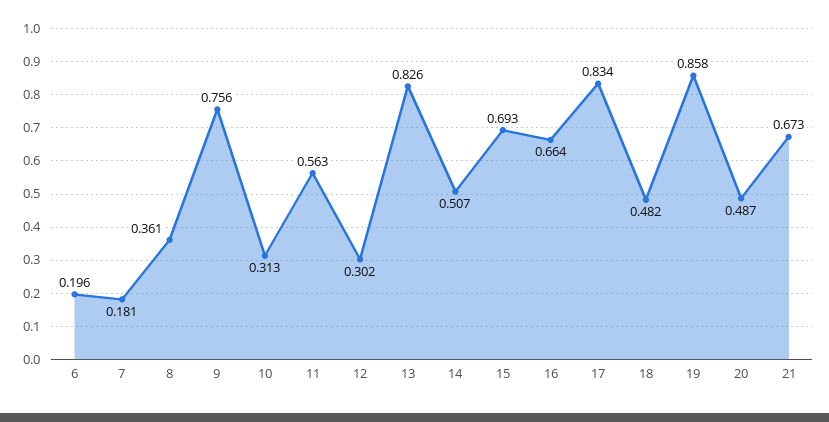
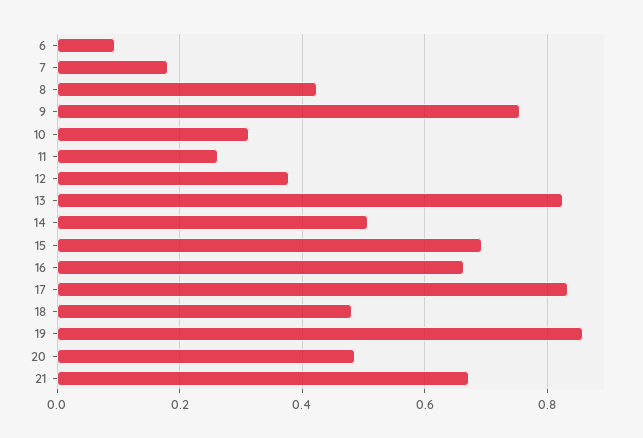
  {
-   "6": 0.196,
+   "6": 0.1,
    "7": 0.181,
-   "8": 0.361,
+   "8": 0.42,
    "9": 0.756,
    "10": 0.313,
-   "11": 0.563,
+   "11": 0.26,
-   "12": 0.302,
+   "12": 0.38,
    "13": 0.826,
    "14": 0.507,
    "15": 0.693,
    "16": 0.664,
    "17": 0.834,
    "18": 0.482,
    "19": 0.858,
    "20": 0.487,
    "21": 0.673
  }

